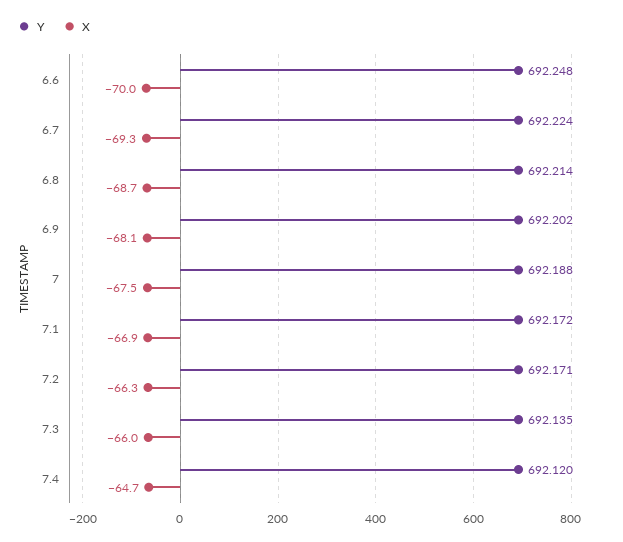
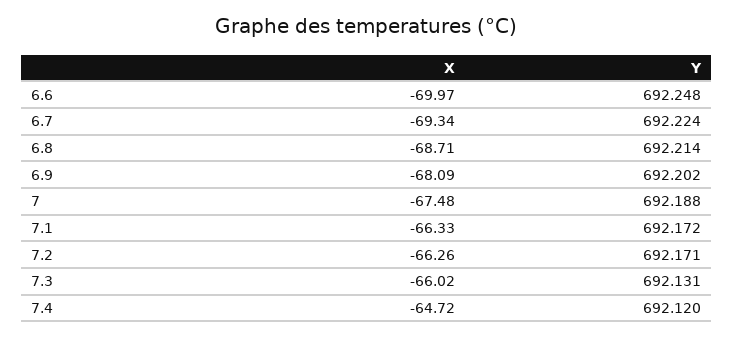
  {
    "Y": {
      "6.6": 692.248,
      "6.7": 692.224,
      "6.8": 692.214,
      "6.9": 692.202,
      "7": 692.188,
      "7.1": 692.172,
      "7.2": 692.171,
-     "7.3": 692.135,
+     "7.3": 692.131,
      "7.4": 692.12
    },
    "X": {
      "6.6": -69.97,
      "6.7": -69.34,
      "6.8": -68.71,
      "6.9": -68.09,
      "7": -67.48,
-     "7.1": -66.9,
+     "7.1": -66.33,
      "7.2": -66.26,
      "7.3": -66.02,
      "7.4": -64.72
    }
  }

